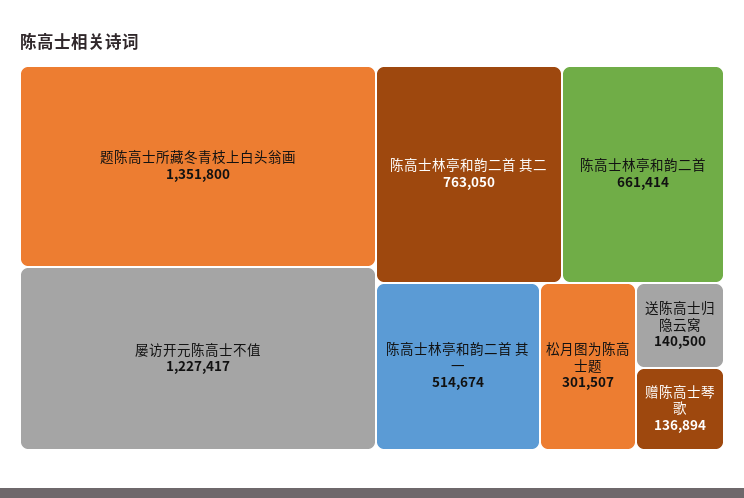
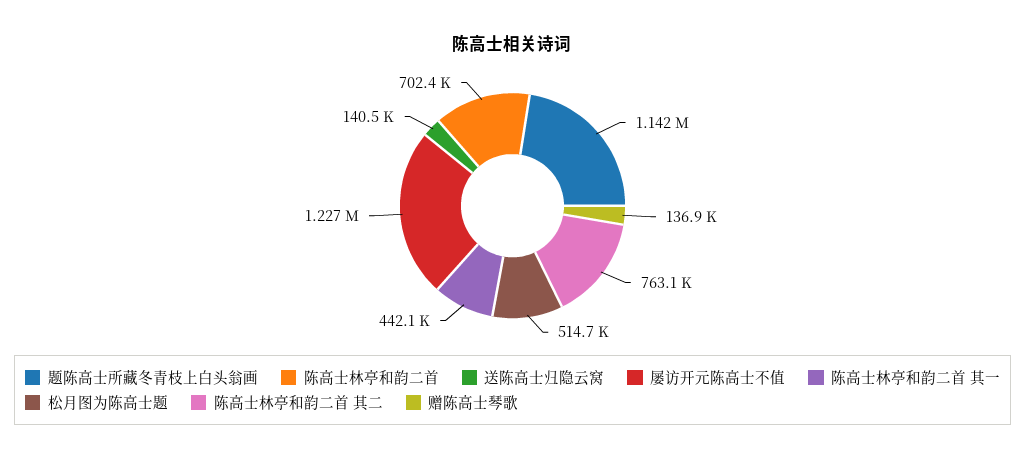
  {
-   "题陈高士所藏冬青枝上白头翁画": 1351800,
+   "题陈高士所藏冬青枝上白头翁画": 1142000,
    "屡访开元陈高士不值": 1227417,
    "陈高士林亭和韵二首 其二": 763050,
-   "陈高士林亭和韵二首": 661414,
+   "陈高士林亭和韵二首": 702400,
-   "陈高士林亭和韵二首 其一": 514674,
+   "陈高士林亭和韵二首 其一": 442100,
-   "松月图为陈高士题": 301507,
+   "松月图为陈高士题": 514700,
    "送陈高士归隐云窝": 140500,
    "赠陈高士琴歌": 136894
  }

